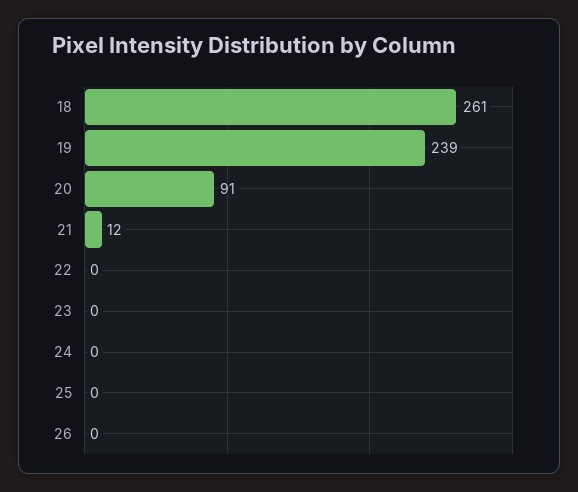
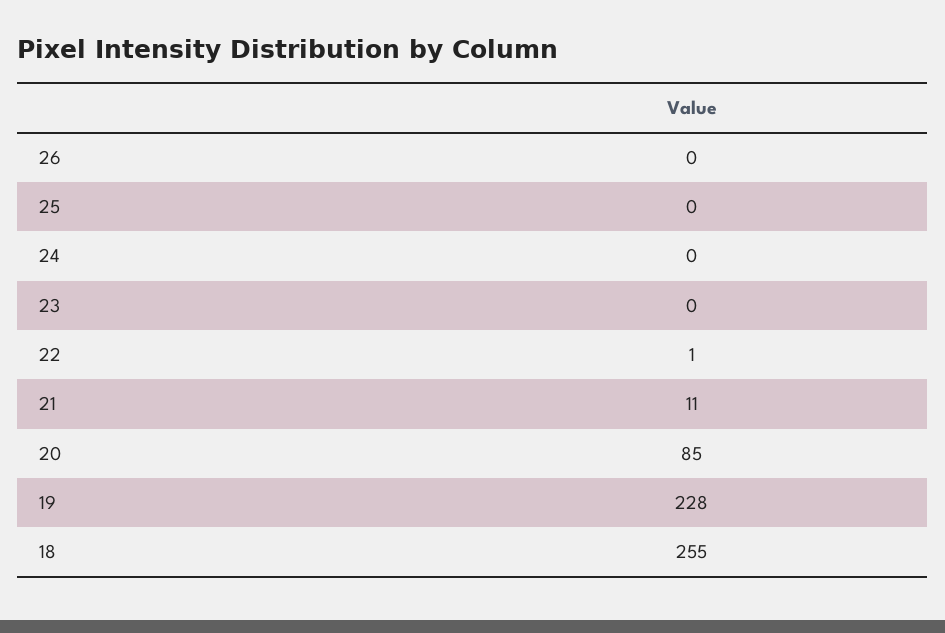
  {
-   "18": 261,
+   "18": 255,
-   "19": 239,
+   "19": 228,
-   "20": 91,
+   "20": 85,
-   "21": 12,
+   "21": 11,
-   "22": 0,
+   "22": 1,
    "23": 0,
    "24": 0,
    "25": 0,
    "26": 0
  }

